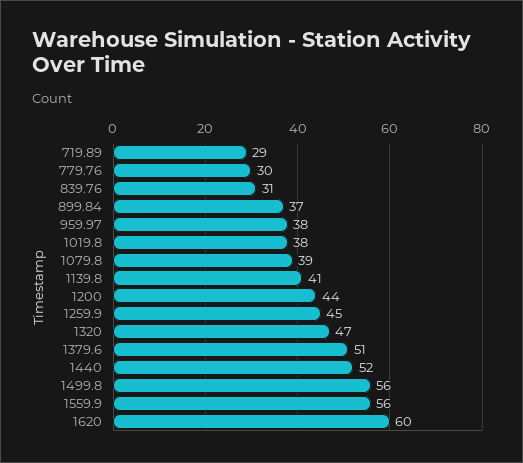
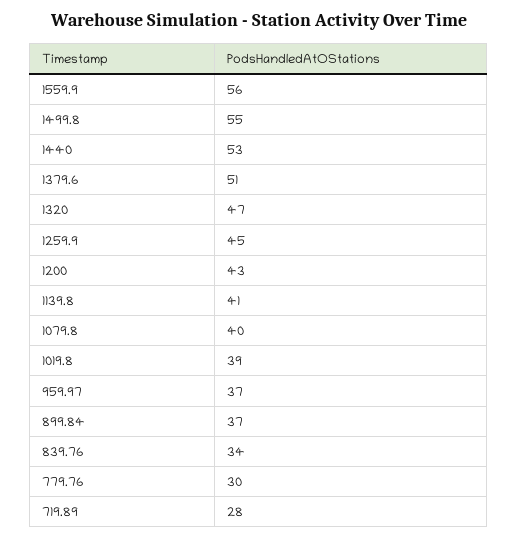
  {
-   "719.89": 29,
+   "719.89": 28,
    "779.76": 30,
-   "839.76": 31,
+   "839.76": 34,
    "899.84": 37,
-   "959.97": 38,
+   "959.97": 37,
-   "1019.8": 38,
+   "1019.8": 39,
-   "1079.8": 39,
+   "1079.8": 40,
    "1139.8": 41,
-   "1200": 44,
+   "1200": 43,
    "1259.9": 45,
    "1320": 47,
    "1379.6": 51,
-   "1440": 52,
+   "1440": 53,
-   "1499.8": 56,
+   "1499.8": 55,
-   "1559.9": 56,
+   "1559.9": 56
-   "1620": 60
  }

